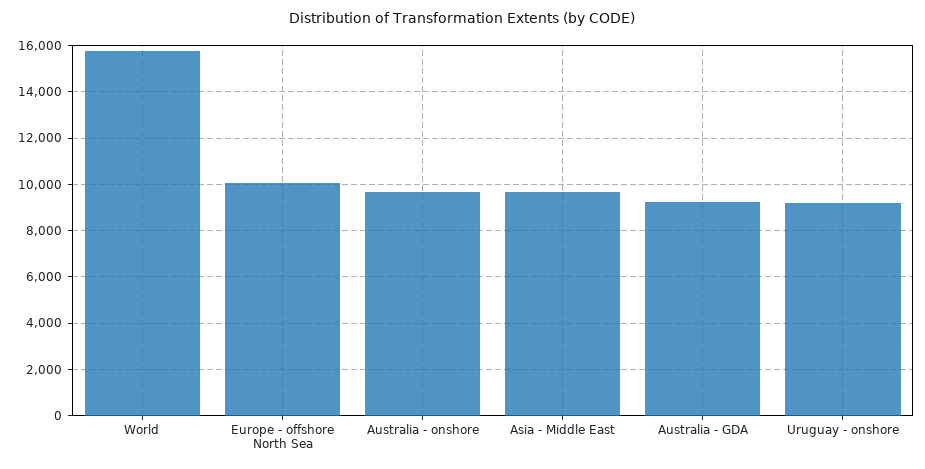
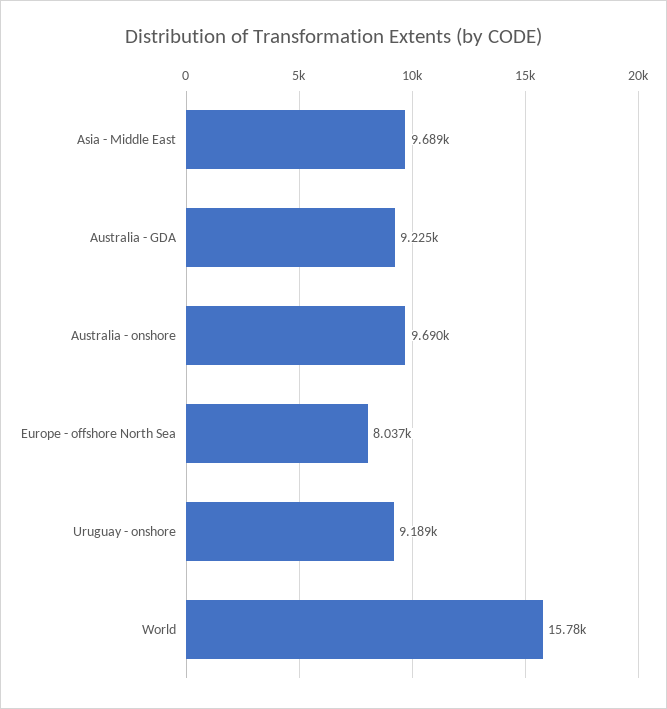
  {
    "World": 15780,
-   "Europe - offshore North Sea": 10000,
+   "Europe - offshore North Sea": 8037,
    "Australia - onshore": 9690,
    "Asia - Middle East": 9689,
    "Australia - GDA": 9225,
    "Uruguay - onshore": 9189
  }

